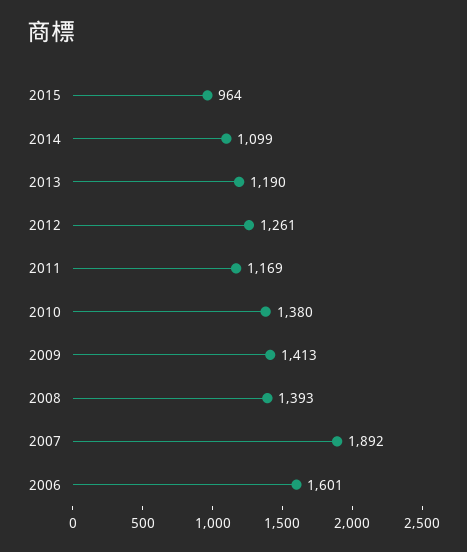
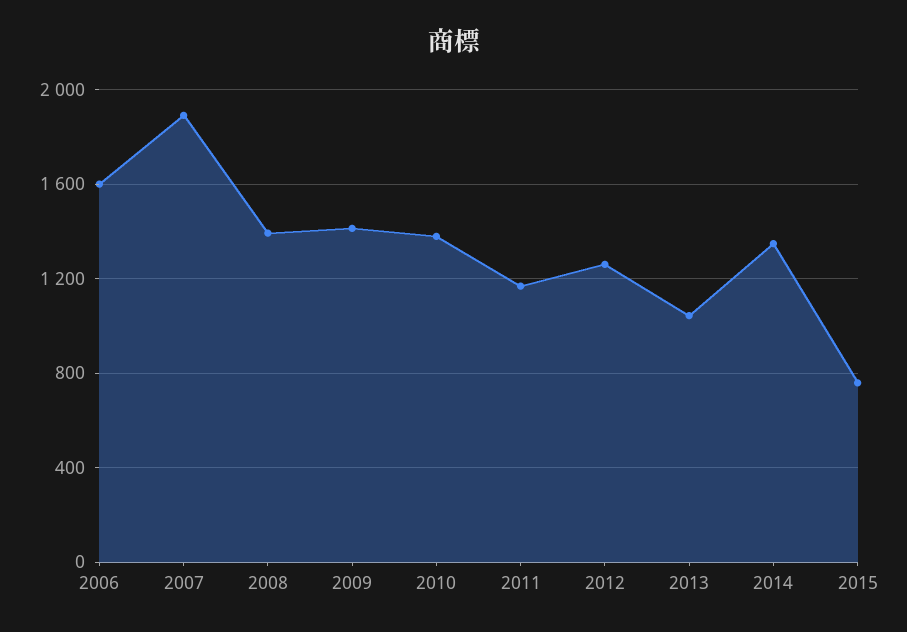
  {
-   "2015": 964,
+   "2015": 750,
-   "2014": 1099,
+   "2014": 1350,
-   "2013": 1190,
+   "2013": 1050,
    "2012": 1261,
    "2011": 1169,
    "2010": 1380,
    "2009": 1413,
    "2008": 1393,
    "2007": 1892,
    "2006": 1601
  }

